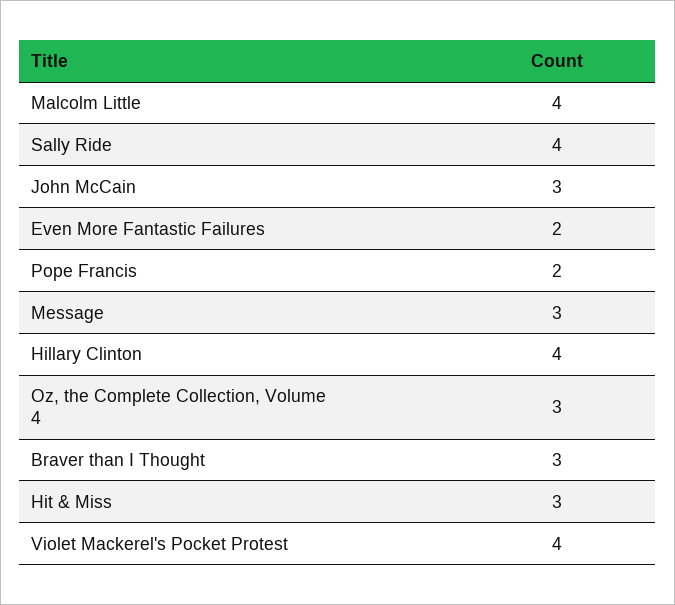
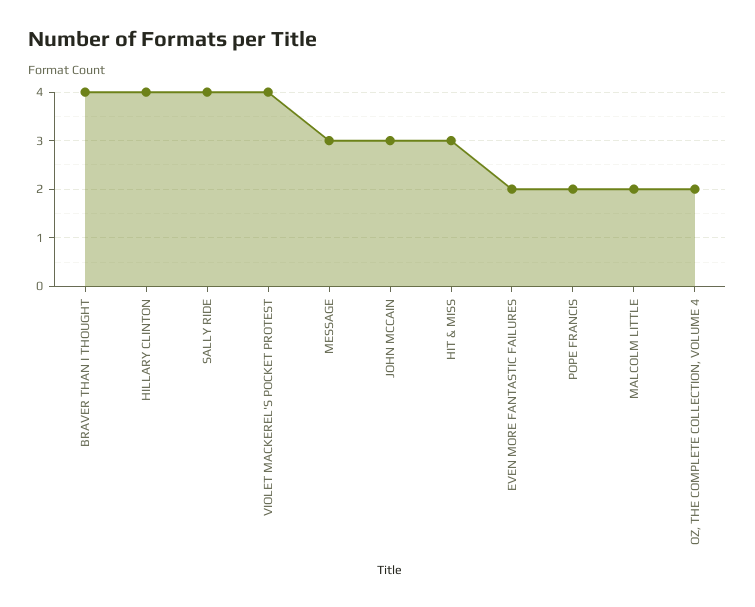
  {
-   "Malcolm Little": 4,
+   "Malcolm Little": 2,
    "Sally Ride": 4,
    "John McCain": 3,
    "Even More Fantastic Failures": 2,
    "Pope Francis": 2,
    "Message": 3,
    "Hillary Clinton": 4,
-   "Oz, the Complete Collection, Volume 4": 3,
+   "Oz, the Complete Collection, Volume 4": 2,
-   "Braver than I Thought": 3,
+   "Braver than I Thought": 4,
    "Hit & Miss": 3,
    "Violet Mackerel's Pocket Protest": 4
  }

